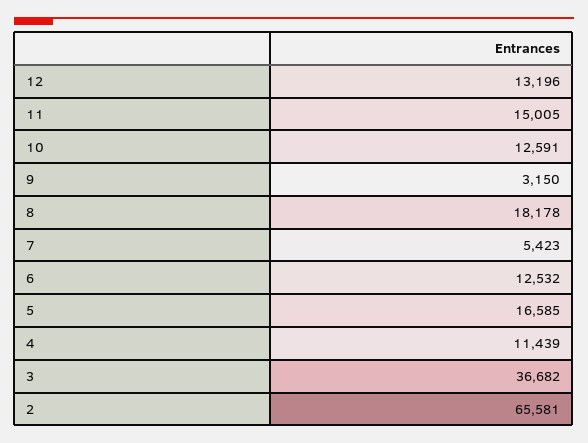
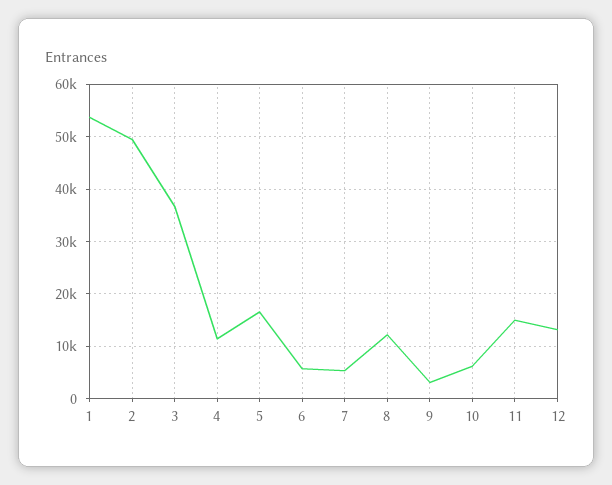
  {
    "12": 13196,
    "11": 15005,
-   "10": 12591,
+   "10": 6000,
    "9": 3150,
-   "8": 18178,
+   "8": 12000,
    "7": 5423,
-   "6": 12532,
+   "6": 6000,
    "5": 16585,
    "4": 11439,
    "3": 36682,
-   "2": 65581
+   "2": 50000,
+   "1": 54000
  }

